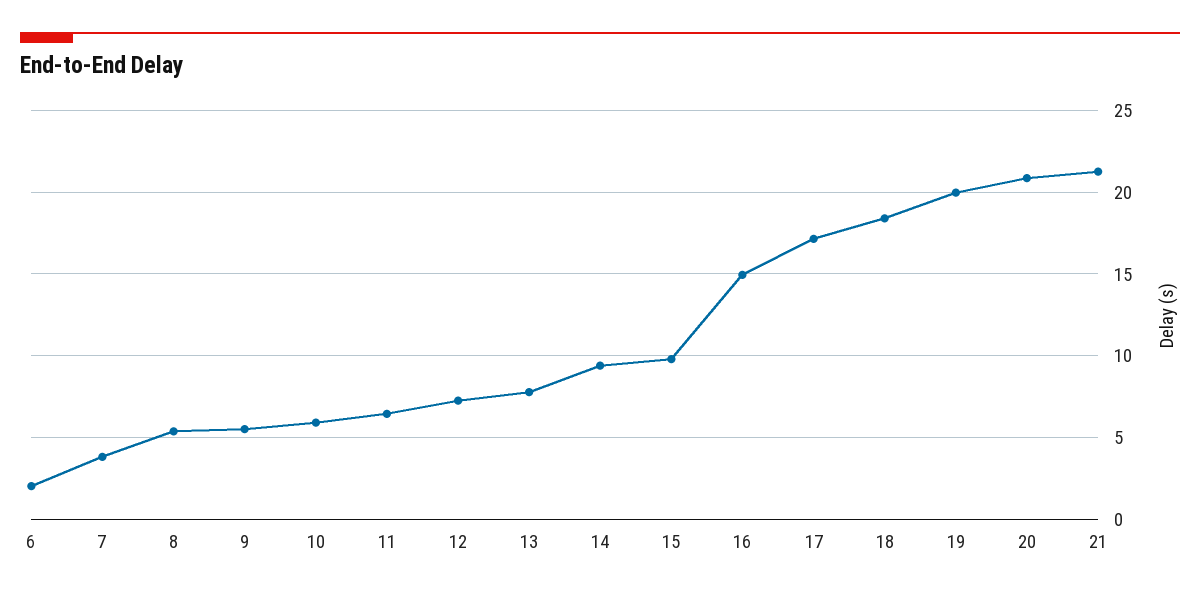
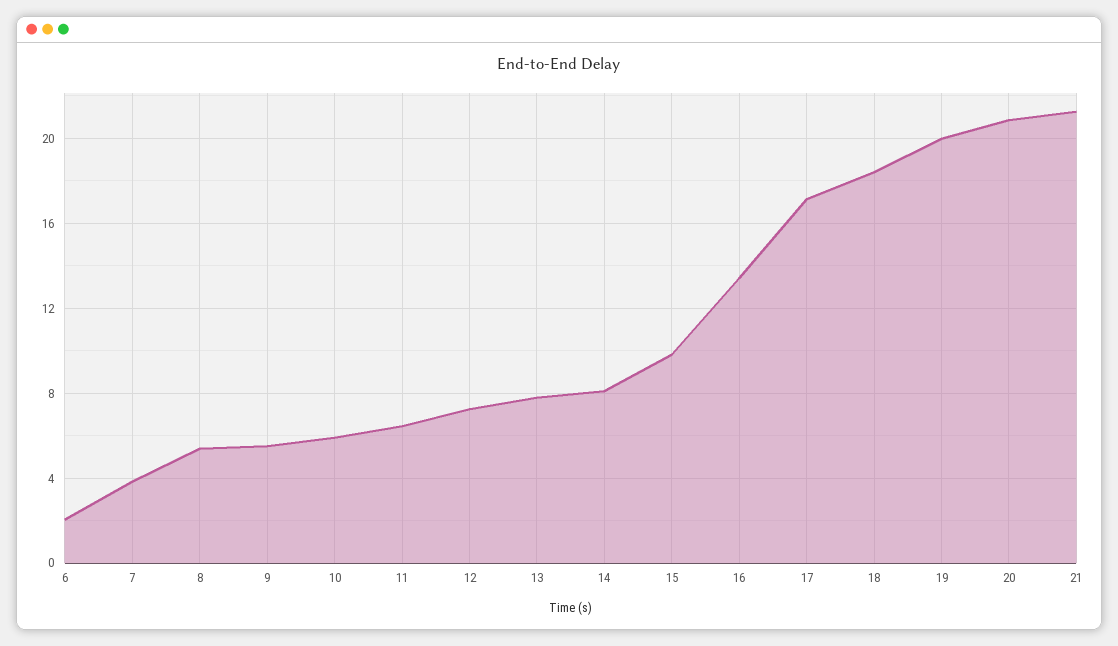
  {
    "6": 2,
    "7": 4,
    "8": 5.5,
    "9": 5.5,
    "10": 6,
    "11": 6.5,
    "12": 7.5,
    "13": 8,
-   "14": 9.5,
+   "14": 8,
    "15": 10,
-   "16": 15,
+   "16": 13.5,
    "17": 17,
    "18": 18.5,
    "19": 20,
    "20": 21,
    "21": 21.5
  }

